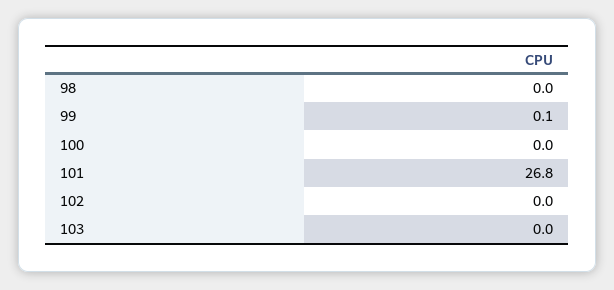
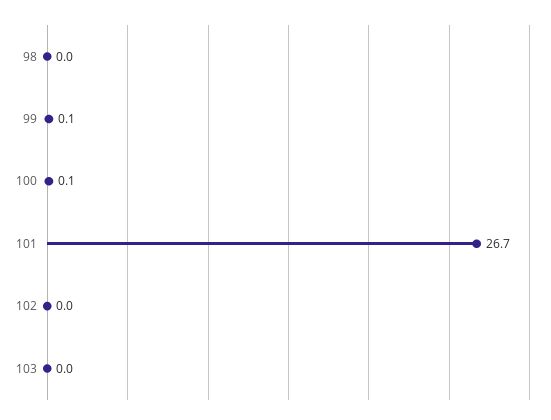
  {
    "98": 0,
    "99": 0.1,
-   "100": 0,
+   "100": 0.1,
-   "101": 26.8,
+   "101": 26.7,
    "102": 0,
    "103": 0
  }

